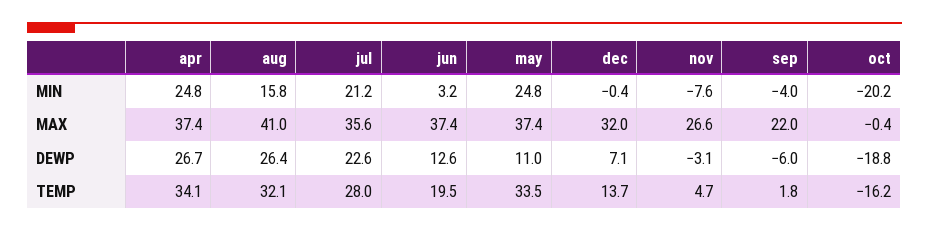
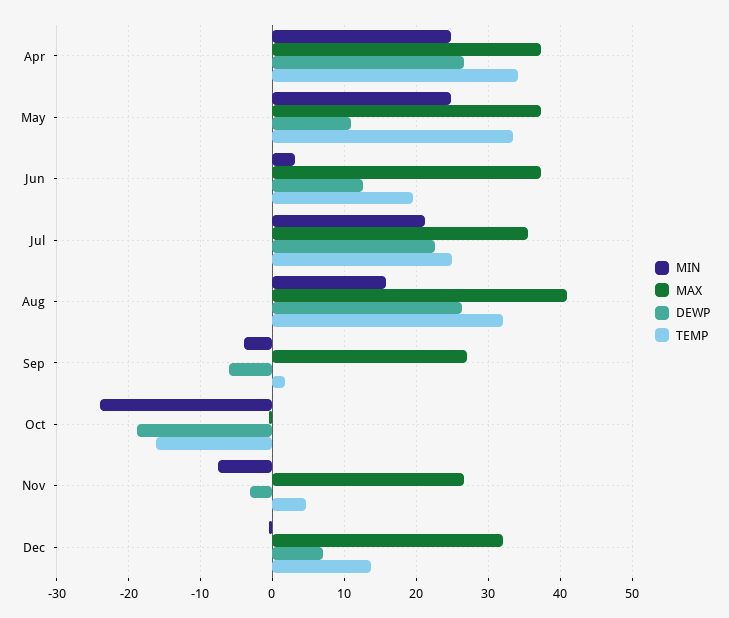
  {
    "MIN": {
      "apr": 24.8,
      "aug": 15.8,
      "jul": 21.2,
      "jun": 3.2,
      "may": 24.8,
      "dec": -0.4,
      "nov": -7.6,
      "sep": -4,
-     "oct": -20.2
+     "oct": -24
    },
    "MAX": {
      "apr": 37.4,
      "aug": 41,
      "jul": 35.6,
      "jun": 37.4,
      "may": 37.4,
      "dec": 32,
      "nov": 26.6,
-     "sep": 22,
+     "sep": 27,
      "oct": -0.4
    },
    "DEWP": {
      "apr": 26.7,
      "aug": 26.4,
      "jul": 22.6,
      "jun": 12.6,
      "may": 11,
      "dec": 7.1,
      "nov": -3.1,
      "sep": -6,
      "oct": -18.8
    },
    "TEMP": {
      "apr": 34.1,
      "aug": 32.1,
-     "jul": 28,
+     "jul": 25,
      "jun": 19.5,
      "may": 33.5,
      "dec": 13.7,
      "nov": 4.7,
      "sep": 1.8,
      "oct": -16.2
    }
  }

